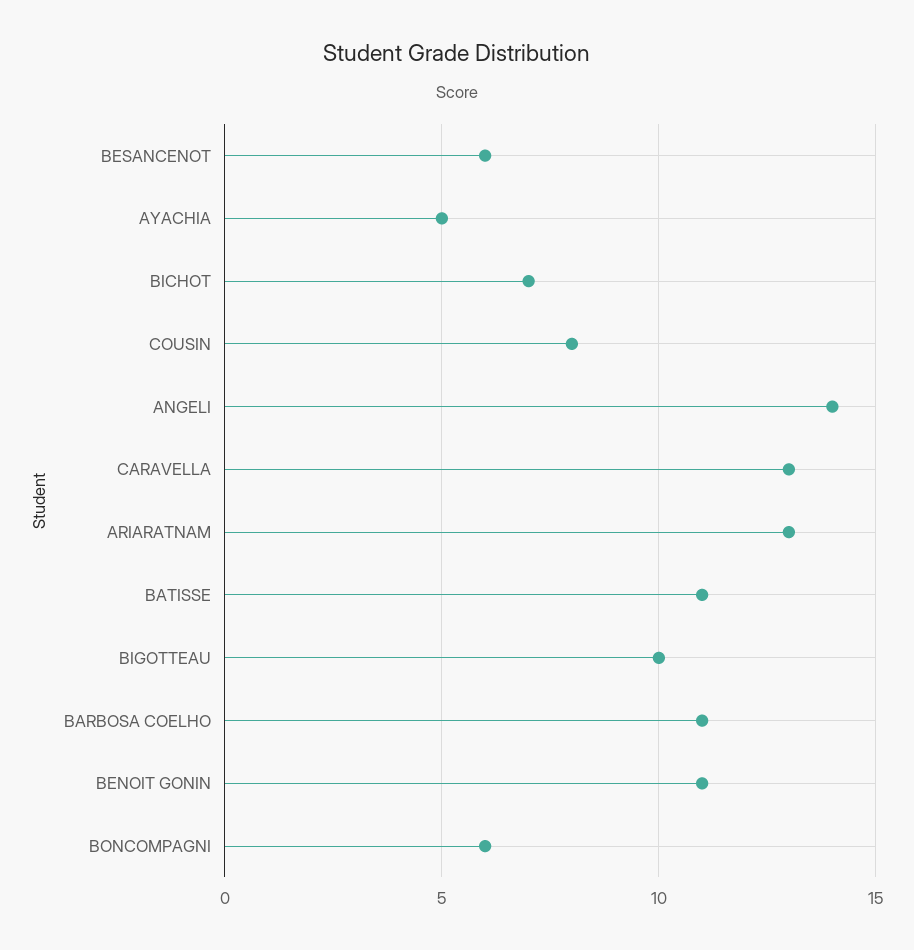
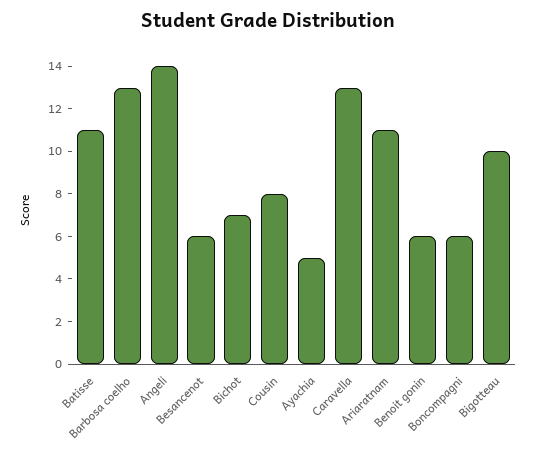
  {
    "BESANCENOT": 6,
    "AYACHIA": 5,
    "BICHOT": 7,
    "COUSIN": 8,
    "ANGELI": 14,
    "CARAVELLA": 13,
-   "ARIARATNAM": 13,
+   "ARIARATNAM": 11,
    "BATISSE": 11,
    "BIGOTTEAU": 10,
-   "BARBOSA COELHO": 11,
+   "BARBOSA COELHO": 13,
-   "BENOIT GONIN": 11,
+   "BENOIT GONIN": 6,
    "BONCOMPAGNI": 6
  }

